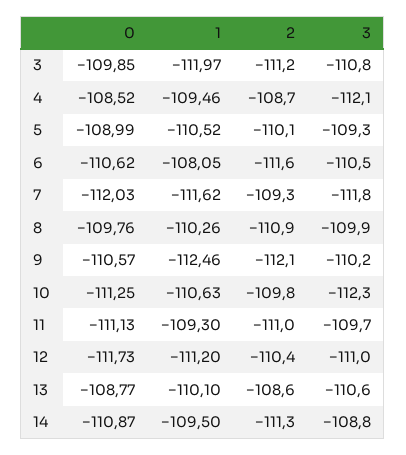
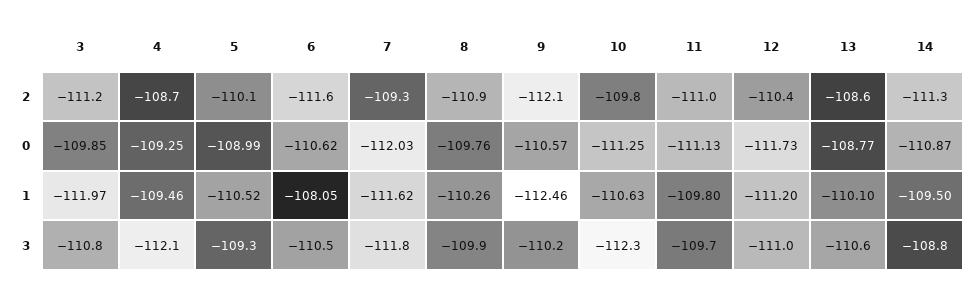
  {
    "0": {
      "3": -109.85,
-     "4": -108.52,
+     "4": -109.25,
      "5": -108.99,
      "6": -110.62,
      "7": -112.03,
      "8": -109.76,
      "9": -110.57,
      "10": -111.25,
      "11": -111.13,
      "12": -111.73,
      "13": -108.77,
      "14": -110.87
    },
    "1": {
      "3": -111.97,
      "4": -109.46,
      "5": -110.52,
      "6": -108.05,
      "7": -111.62,
      "8": -110.26,
      "9": -112.46,
      "10": -110.63,
-     "11": -109.3,
+     "11": -109.8,
      "12": -111.2,
      "13": -110.1,
      "14": -109.5
    },
    "2": {
      "3": -111.2,
      "4": -108.7,
      "5": -110.1,
      "6": -111.6,
      "7": -109.3,
      "8": -110.9,
      "9": -112.1,
      "10": -109.8,
      "11": -111,
      "12": -110.4,
      "13": -108.6,
      "14": -111.3
    },
    "3": {
      "3": -110.8,
      "4": -112.1,
      "5": -109.3,
      "6": -110.5,
      "7": -111.8,
      "8": -109.9,
      "9": -110.2,
      "10": -112.3,
      "11": -109.7,
      "12": -111,
      "13": -110.6,
      "14": -108.8
    }
  }

